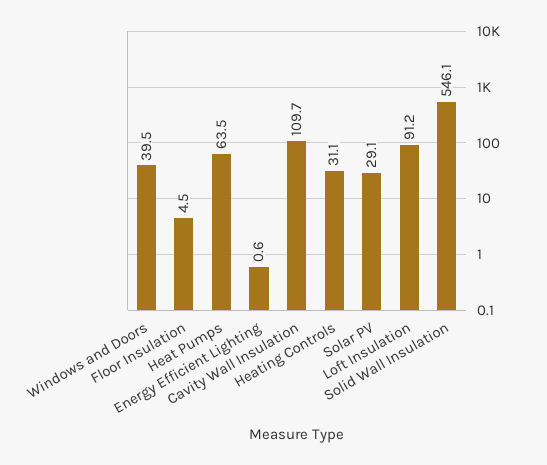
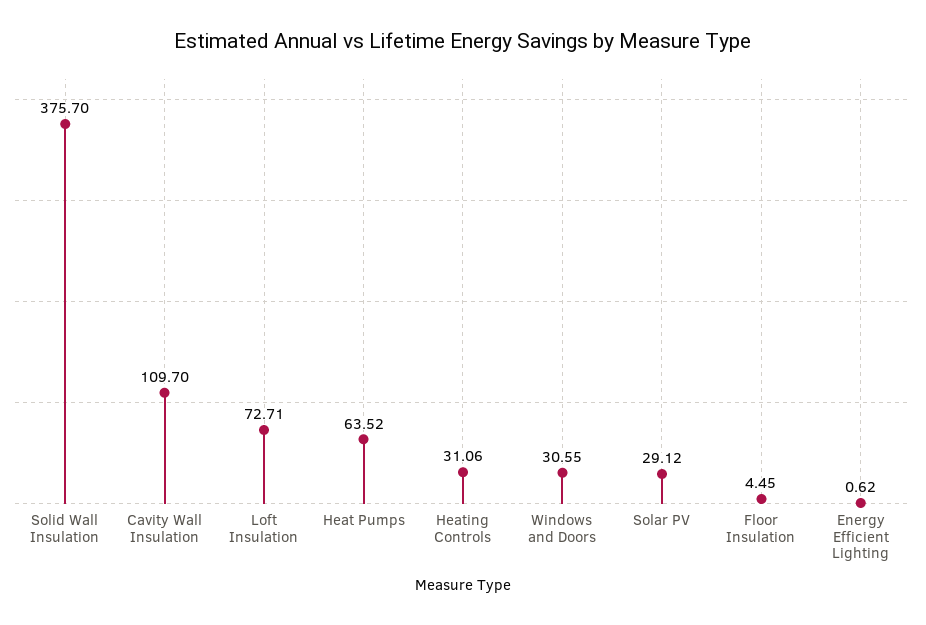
  {
-   "Windows and Doors": 39.5,
+   "Windows and Doors": 30.55,
    "Floor Insulation": 4.45,
    "Heat Pumps": 63.52,
    "Energy Efficient Lighting": 0.62,
    "Cavity Wall Insulation": 109.7,
    "Heating Controls": 31.06,
    "Solar PV": 29.12,
-   "Loft Insulation": 91.2,
+   "Loft Insulation": 72.71,
-   "Solid Wall Insulation": 546.1
+   "Solid Wall Insulation": 375.7
  }

